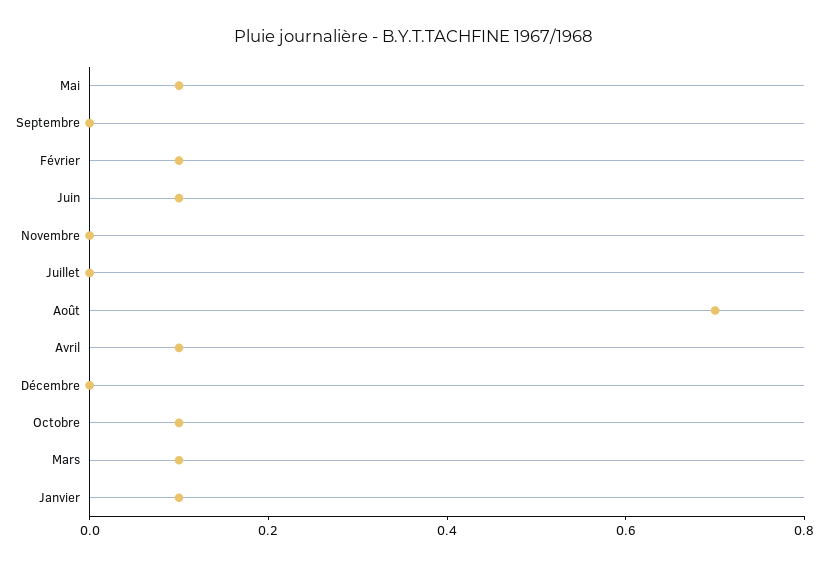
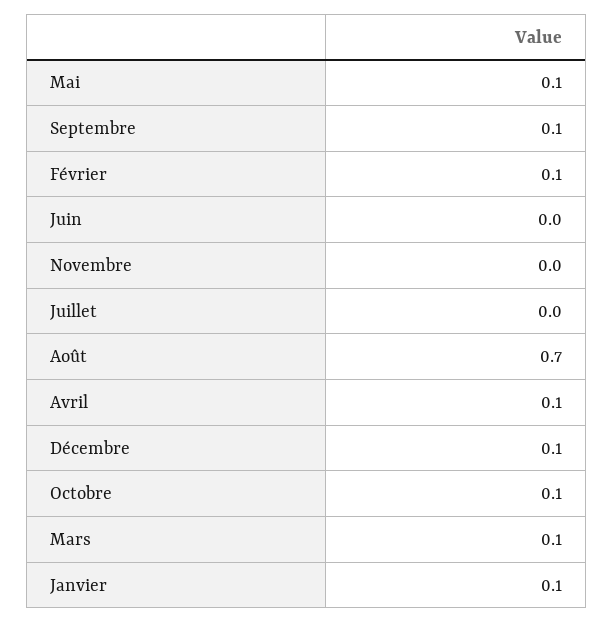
  {
    "Mai": 0.1,
-   "Septembre": 0,
+   "Septembre": 0.1,
    "Février": 0.1,
-   "Juin": 0.1,
+   "Juin": 0,
    "Novembre": 0,
    "Juillet": 0,
    "Août": 0.7,
    "Avril": 0.1,
-   "Décembre": 0,
+   "Décembre": 0.1,
    "Octobre": 0.1,
    "Mars": 0.1,
    "Janvier": 0.1
  }

